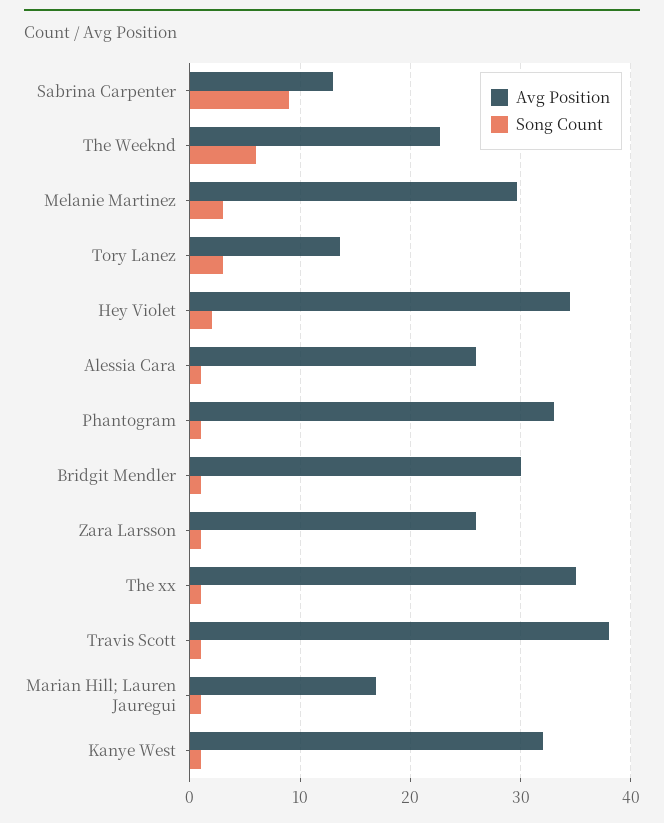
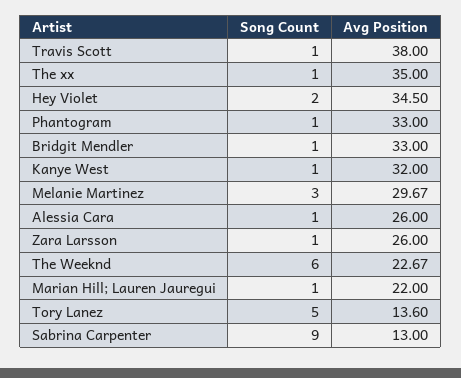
  {
    "Avg Position": {
      "Sabrina Carpenter": 13,
      "The Weeknd": 22.67,
      "Melanie Martinez": 29.67,
      "Tory Lanez": 13.6,
      "Hey Violet": 34.5,
      "Alessia Cara": 26,
      "Phantogram": 33,
-     "Bridgit Mendler": 30,
+     "Bridgit Mendler": 33,
      "Zara Larsson": 26,
      "The xx": 35,
      "Travis Scott": 38,
-     "Marian Hill; Lauren Jauregui": 17,
+     "Marian Hill; Lauren Jauregui": 22,
      "Kanye West": 32
    },
    "Song Count": {
      "Sabrina Carpenter": 9,
      "The Weeknd": 6,
      "Melanie Martinez": 3,
-     "Tory Lanez": 3,
+     "Tory Lanez": 5,
      "Hey Violet": 2,
      "Alessia Cara": 1,
      "Phantogram": 1,
      "Bridgit Mendler": 1,
      "Zara Larsson": 1,
      "The xx": 1,
      "Travis Scott": 1,
      "Marian Hill; Lauren Jauregui": 1,
      "Kanye West": 1
    }
  }

